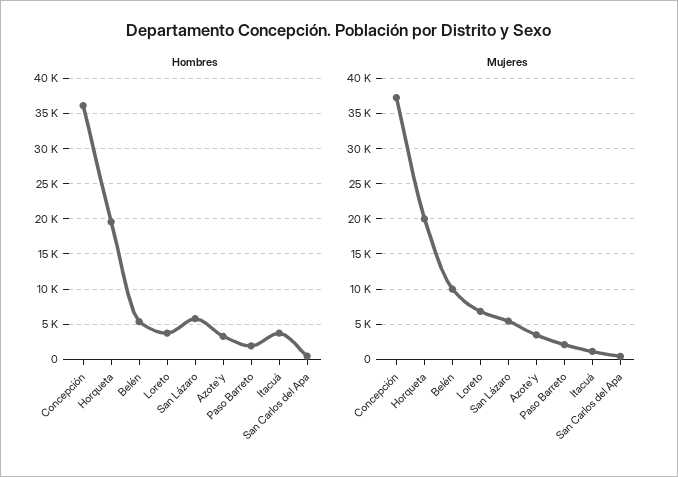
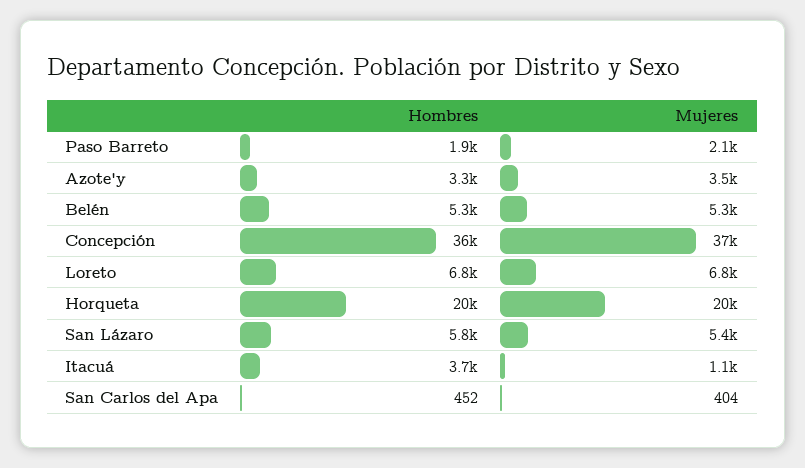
  {
    "Hombres": {
      "Concepción": 36000,
      "Horqueta": 20000,
      "Belén": 5300,
-     "Loreto": 4000,
+     "Loreto": 6800,
      "San Lázaro": 5800,
      "Azote'y": 3300,
      "Paso Barreto": 1900,
      "Itacuá": 3700,
      "San Carlos del Apa": 452
    },
    "Mujeres": {
      "Concepción": 37000,
      "Horqueta": 20000,
-     "Belén": 10000,
+     "Belén": 5300,
      "Loreto": 6800,
      "San Lázaro": 5400,
      "Azote'y": 3500,
      "Paso Barreto": 2100,
      "Itacuá": 1100,
      "San Carlos del Apa": 404
    }
  }

